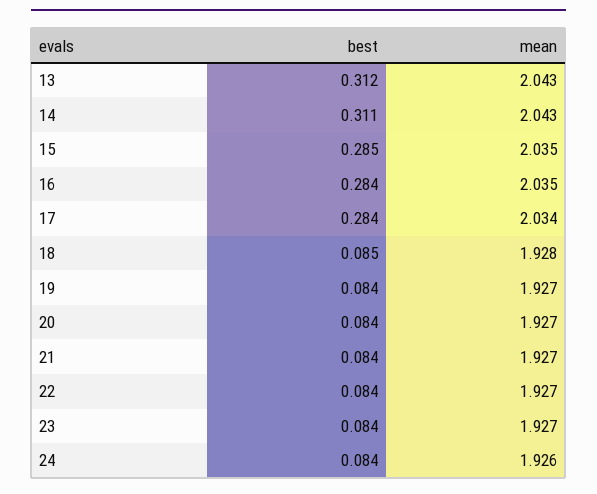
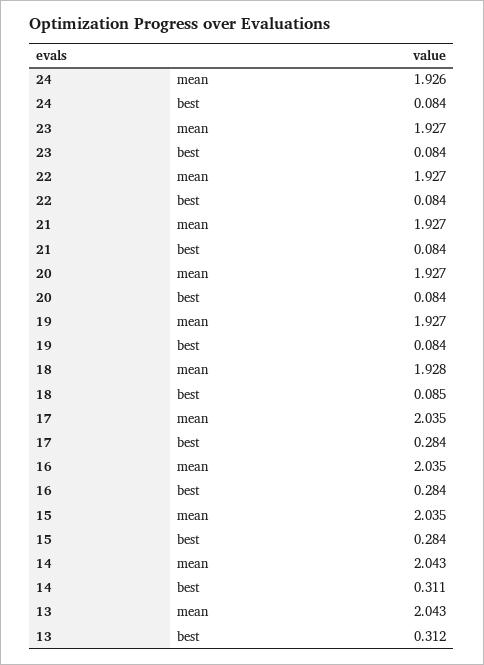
  {
    "best": {
      "13": 0.312,
      "14": 0.311,
-     "15": 0.285,
+     "15": 0.284,
      "16": 0.284,
      "17": 0.284,
      "18": 0.085,
      "19": 0.084,
      "20": 0.084,
      "21": 0.084,
      "22": 0.084,
      "23": 0.084,
      "24": 0.084
    },
    "mean": {
      "13": 2.043,
      "14": 2.043,
      "15": 2.035,
      "16": 2.035,
-     "17": 2.034,
+     "17": 2.035,
      "18": 1.928,
      "19": 1.927,
      "20": 1.927,
      "21": 1.927,
      "22": 1.927,
      "23": 1.927,
      "24": 1.926
    }
  }

